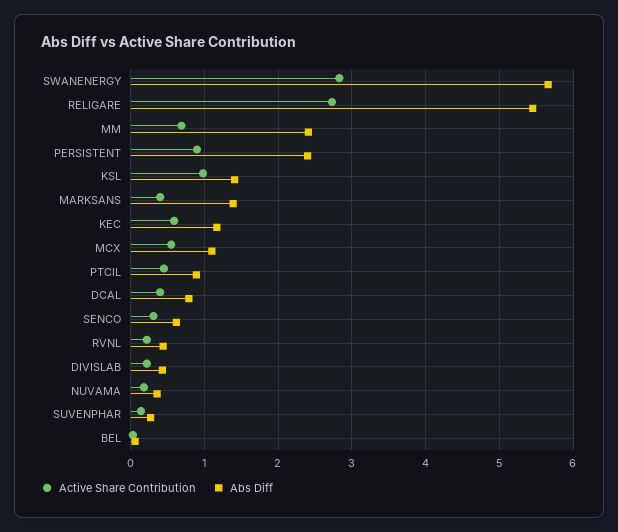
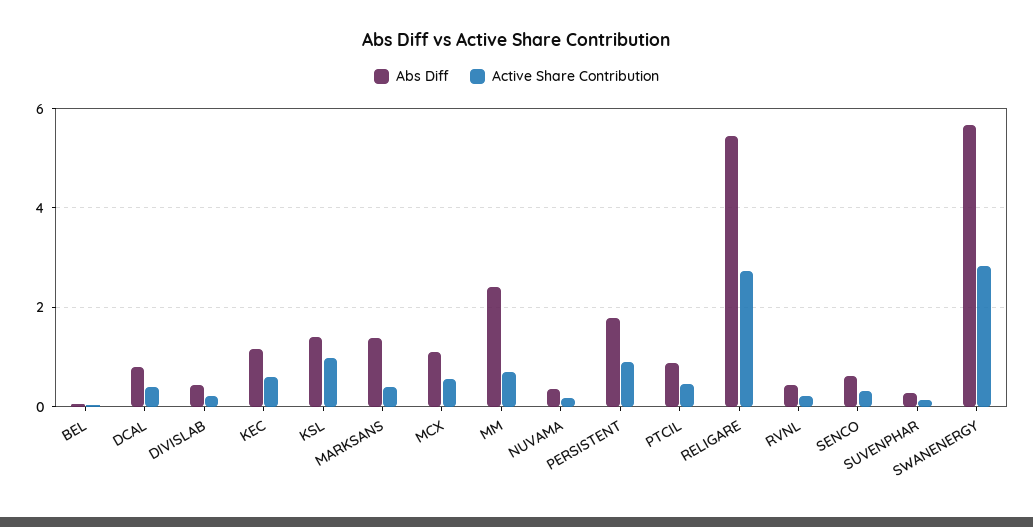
  {
    "Active Share Contribution": {
      "SWANENERGY": 2.8,
      "RELIGARE": 2.7,
      "MM": 0.7,
      "PERSISTENT": 0.9,
      "KSL": 1,
      "MARKSANS": 0.4,
      "KEC": 0.6,
      "MCX": 0.6,
      "PTCIL": 0.5,
      "DCAL": 0.4,
      "SENCO": 0.3,
      "RVNL": 0.2,
      "DIVISLAB": 0.2,
      "NUVAMA": 0.2,
      "SUVENPHAR": 0.1,
      "BEL": 0
    },
    "Abs Diff": {
      "SWANENERGY": 5.7,
      "RELIGARE": 5.5,
      "MM": 2.4,
-     "PERSISTENT": 2.4,
+     "PERSISTENT": 1.8,
      "KSL": 1.4,
      "MARKSANS": 1.4,
      "KEC": 1.2,
      "MCX": 1.1,
      "PTCIL": 0.9,
      "DCAL": 0.8,
      "SENCO": 0.6,
      "RVNL": 0.4,
      "DIVISLAB": 0.4,
      "NUVAMA": 0.4,
      "SUVENPHAR": 0.3,
      "BEL": 0.1
    }
  }

